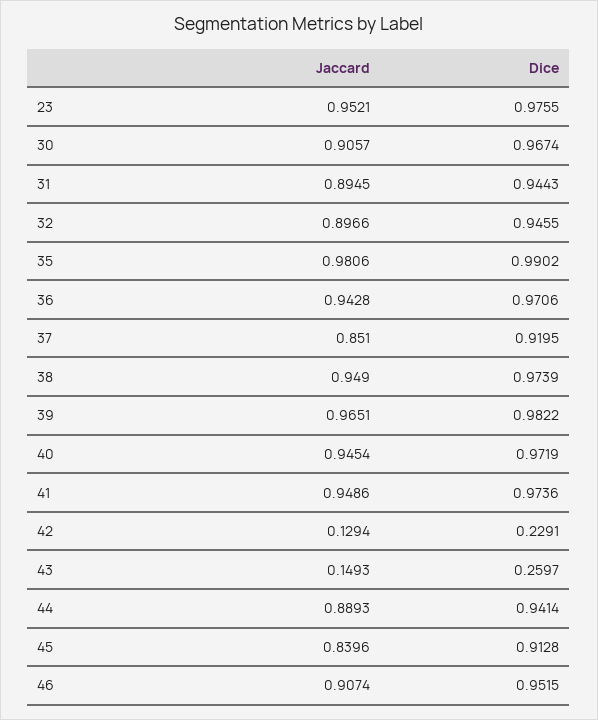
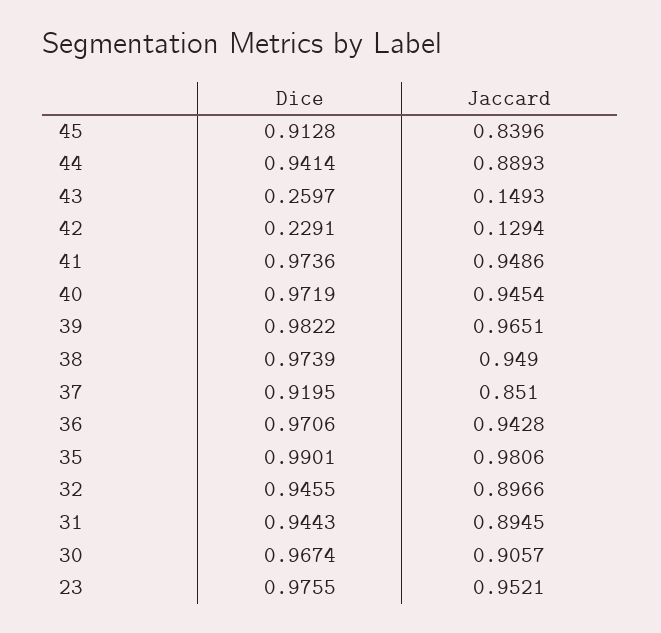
  {
    "Jaccard": {
      "23": 0.9521,
      "30": 0.9057,
      "31": 0.8945,
      "32": 0.8966,
      "35": 0.9806,
      "36": 0.9428,
      "37": 0.851,
      "38": 0.949,
      "39": 0.9651,
      "40": 0.9454,
      "41": 0.9486,
      "42": 0.1294,
      "43": 0.1493,
      "44": 0.8893,
-     "45": 0.8396,
+     "45": 0.8396
-     "46": 0.9074
    },
    "Dice": {
      "23": 0.9755,
      "30": 0.9674,
      "31": 0.9443,
      "32": 0.9455,
-     "35": 0.9902,
+     "35": 0.9901,
      "36": 0.9706,
      "37": 0.9195,
      "38": 0.9739,
      "39": 0.9822,
      "40": 0.9719,
      "41": 0.9736,
      "42": 0.2291,
      "43": 0.2597,
      "44": 0.9414,
-     "45": 0.9128,
+     "45": 0.9128
-     "46": 0.9515
    }
  }

